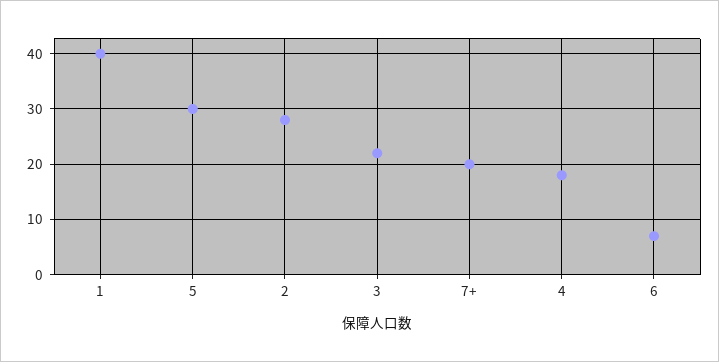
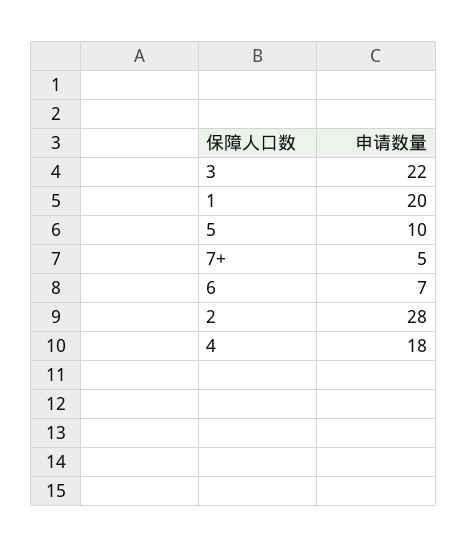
  {
-   "1": 40,
+   "1": 20,
-   "5": 30,
+   "5": 10,
    "2": 28,
    "3": 22,
-   "7+": 20,
+   "7+": 5,
    "4": 18,
    "6": 7
  }

